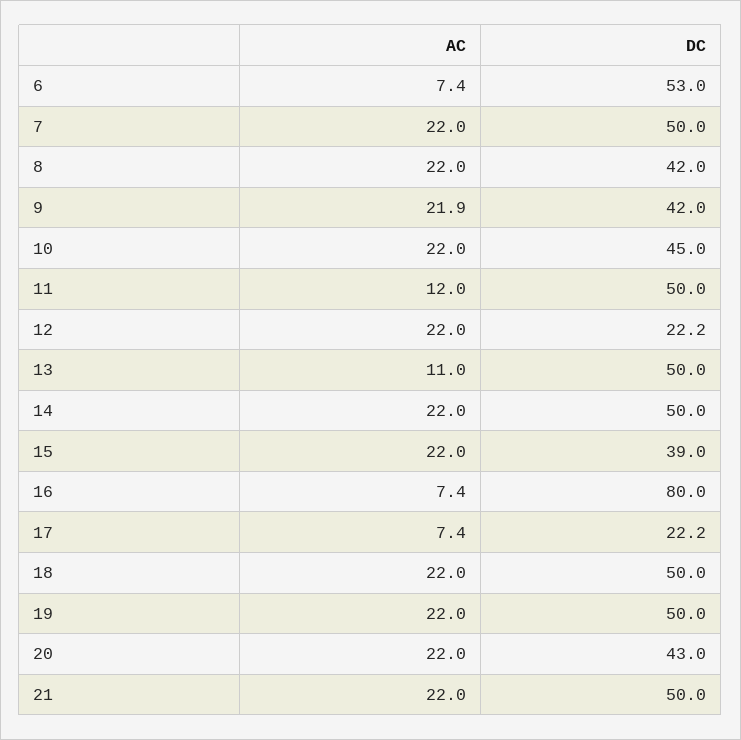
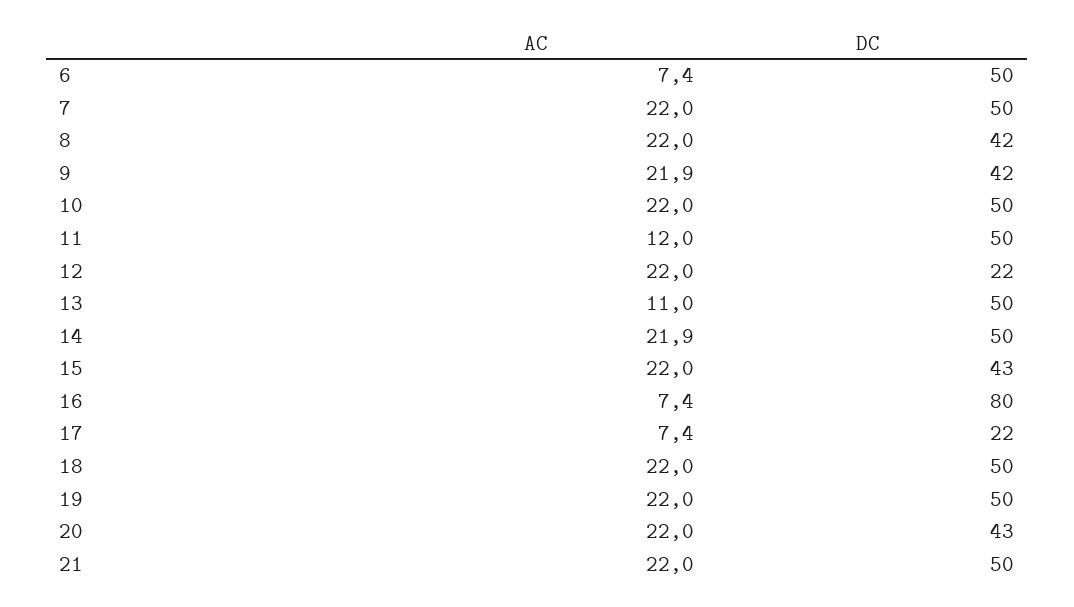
  {
    "AC": {
      "6": 7.4,
      "7": 22,
      "8": 22,
      "9": 21.9,
      "10": 22,
      "11": 12,
      "12": 22,
      "13": 11,
-     "14": 22,
+     "14": 21.9,
      "15": 22,
      "16": 7.4,
      "17": 7.4,
      "18": 22,
      "19": 22,
      "20": 22,
      "21": 22
    },
    "DC": {
-     "6": 53,
+     "6": 50,
      "7": 50,
      "8": 42,
      "9": 42,
-     "10": 45,
+     "10": 50,
      "11": 50,
      "12": 22.2,
      "13": 50,
      "14": 50,
-     "15": 39,
+     "15": 43,
      "16": 80,
      "17": 22.2,
      "18": 50,
      "19": 50,
      "20": 43,
      "21": 50
    }
  }

